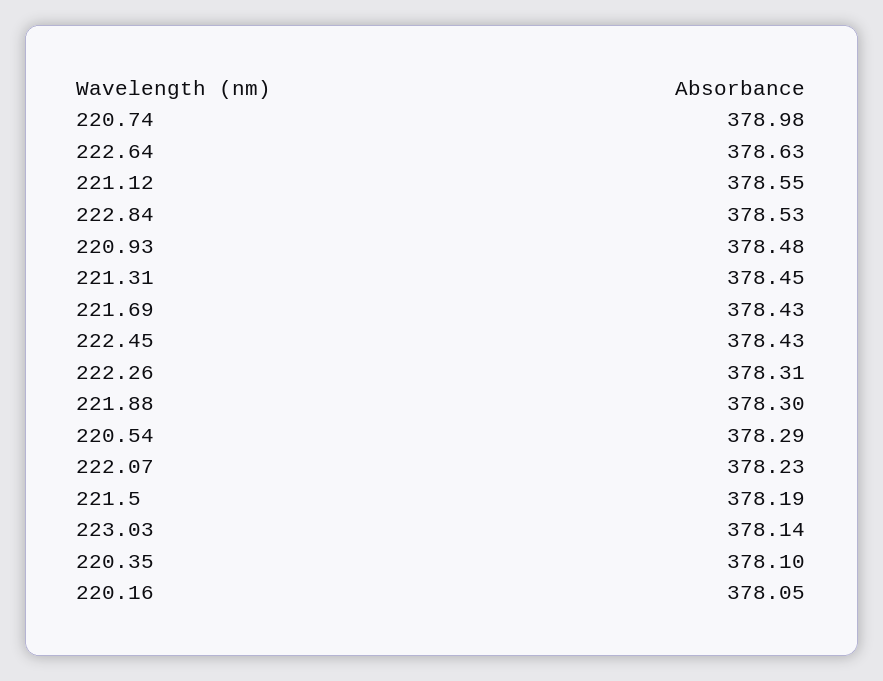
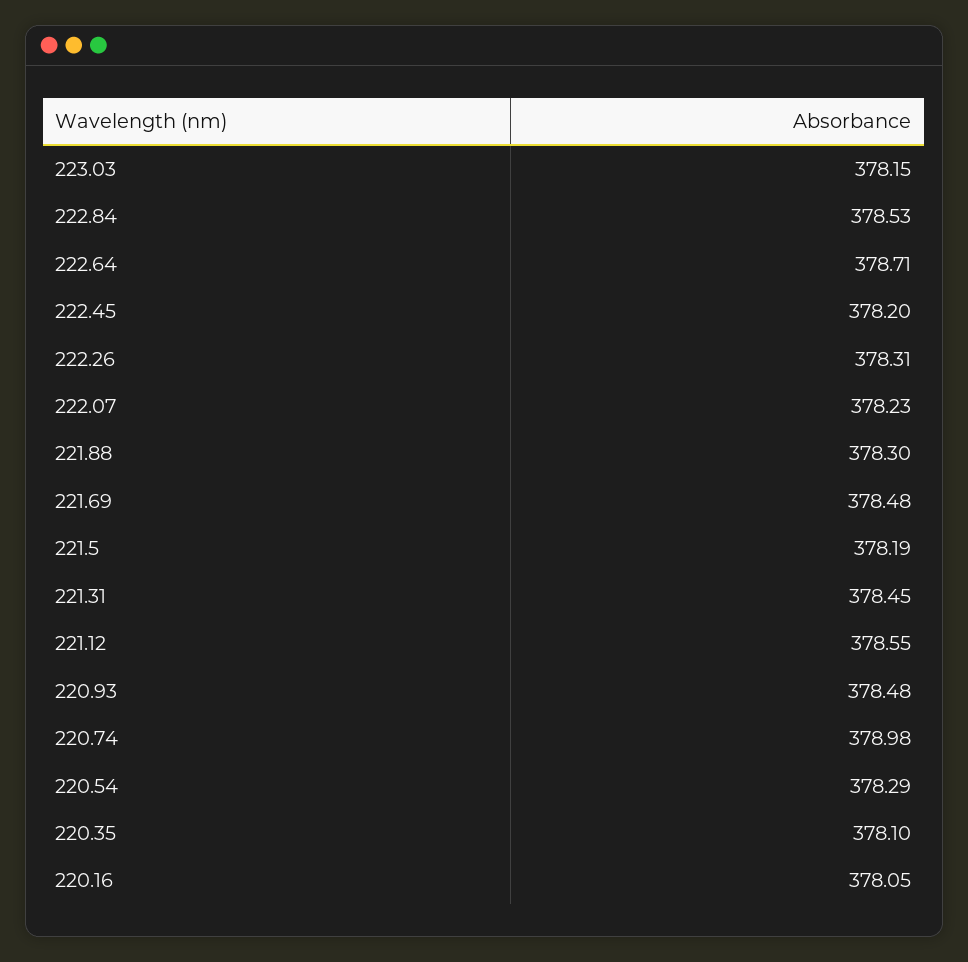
  {
    "220.74": 378.98,
-   "222.64": 378.63,
+   "222.64": 378.71,
    "221.12": 378.55,
    "222.84": 378.53,
    "220.93": 378.48,
    "221.31": 378.45,
-   "221.69": 378.43,
+   "221.69": 378.48,
-   "222.45": 378.43,
+   "222.45": 378.2,
    "222.26": 378.31,
    "221.88": 378.3,
    "220.54": 378.29,
    "222.07": 378.23,
    "221.5": 378.19,
-   "223.03": 378.14,
+   "223.03": 378.15,
    "220.35": 378.1,
    "220.16": 378.05
  }

